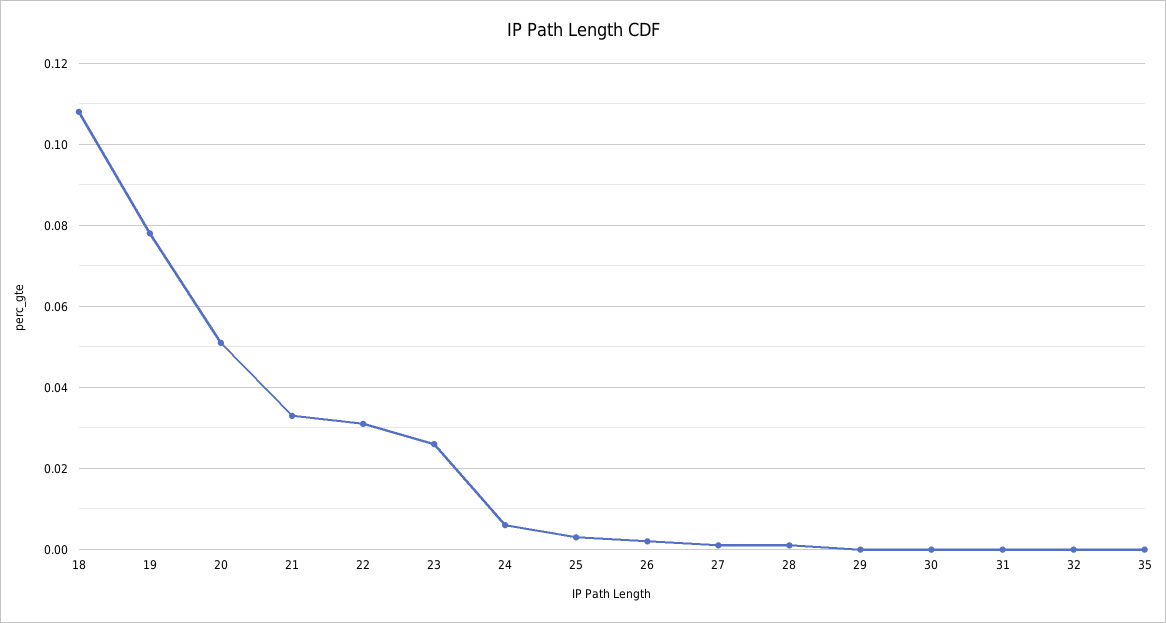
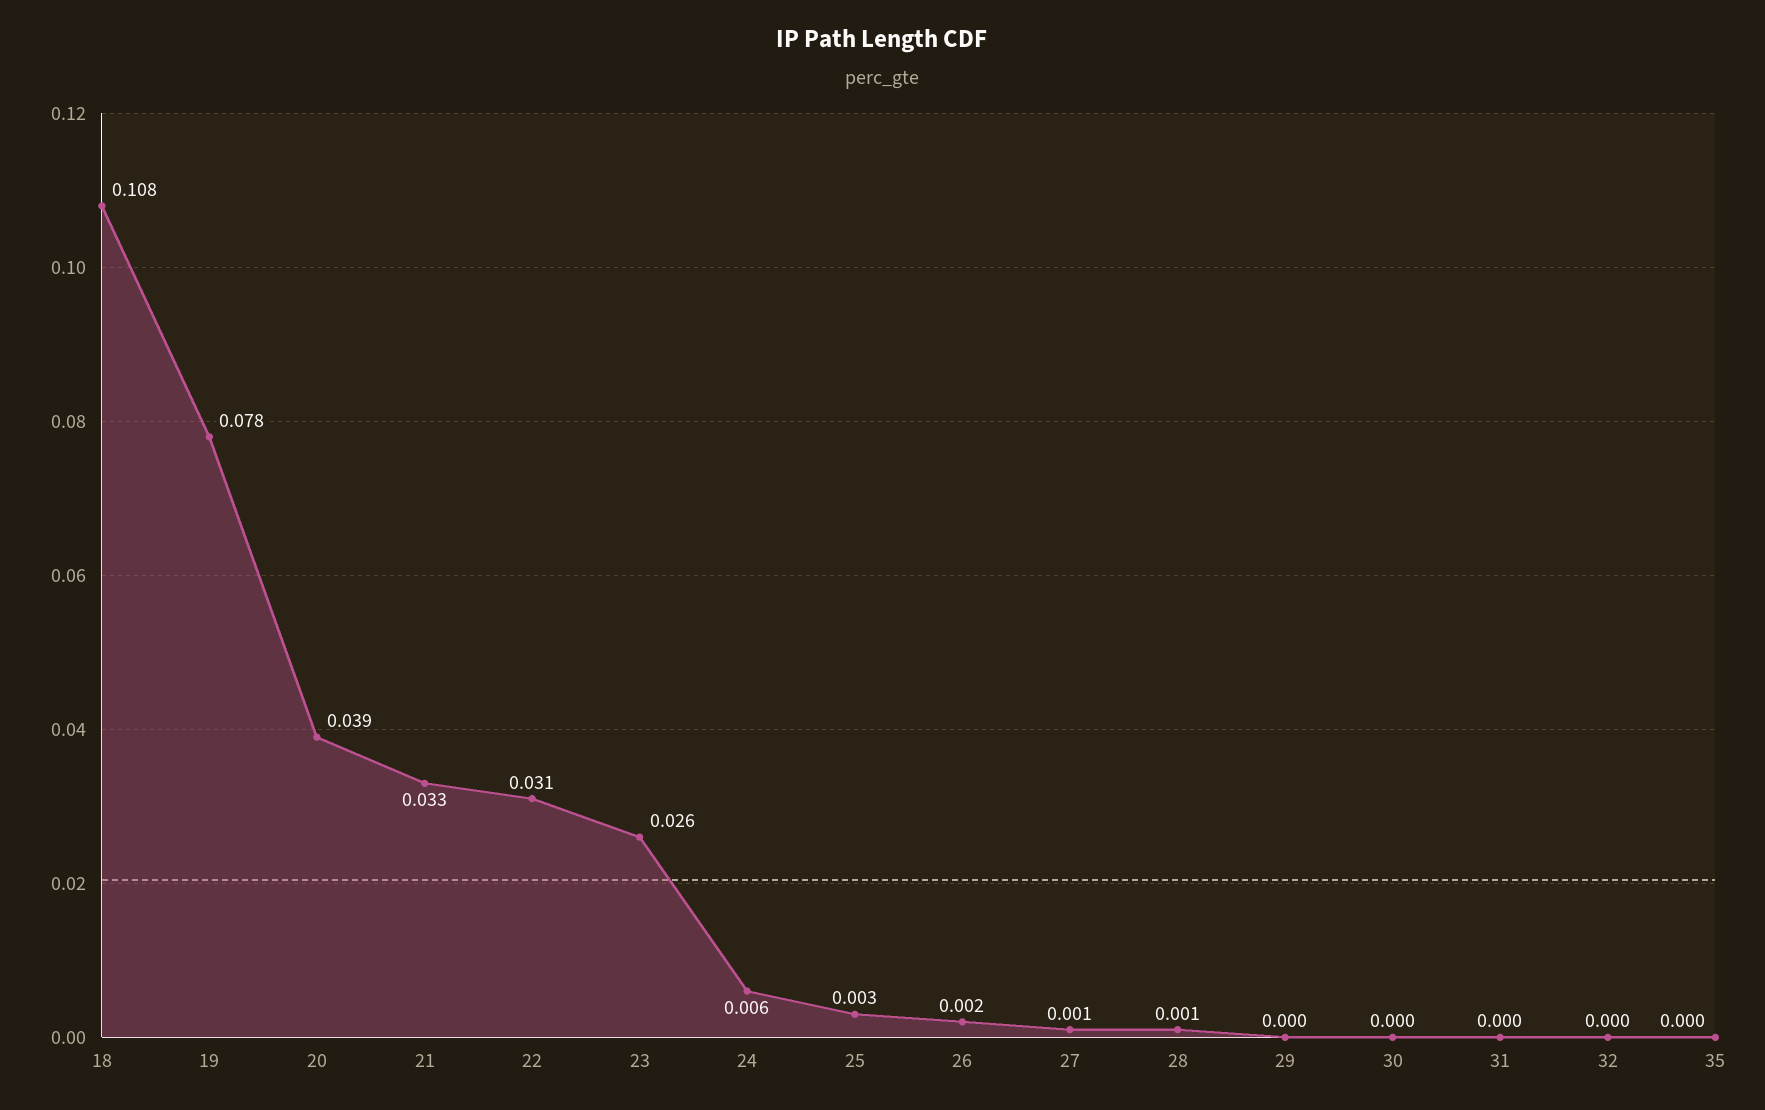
  {
    "18": 0.108,
    "19": 0.078,
-   "20": 0.05,
+   "20": 0.039,
    "21": 0.033,
    "22": 0.031,
    "23": 0.026,
    "24": 0.006,
    "25": 0.003,
    "26": 0.002,
    "27": 0.001,
    "28": 0.001,
    "29": 0,
    "30": 0,
    "31": 0,
    "32": 0,
    "35": 0
  }

